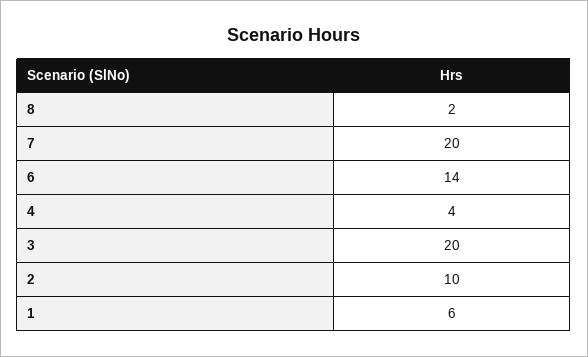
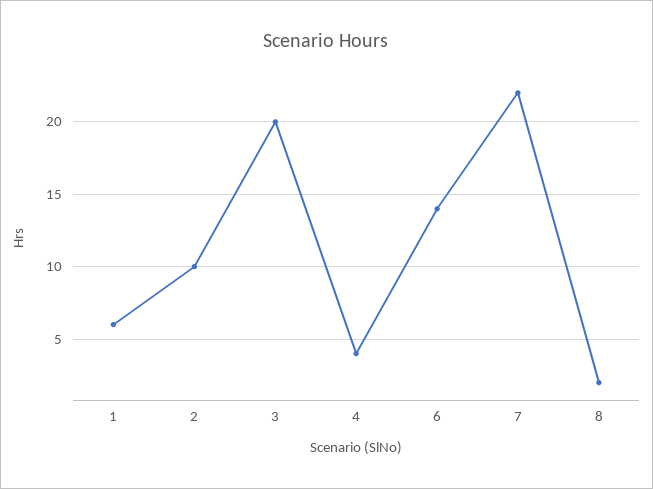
  {
    "8": 2,
-   "7": 20,
+   "7": 22,
    "6": 14,
    "4": 4,
    "3": 20,
    "2": 10,
    "1": 6
  }

